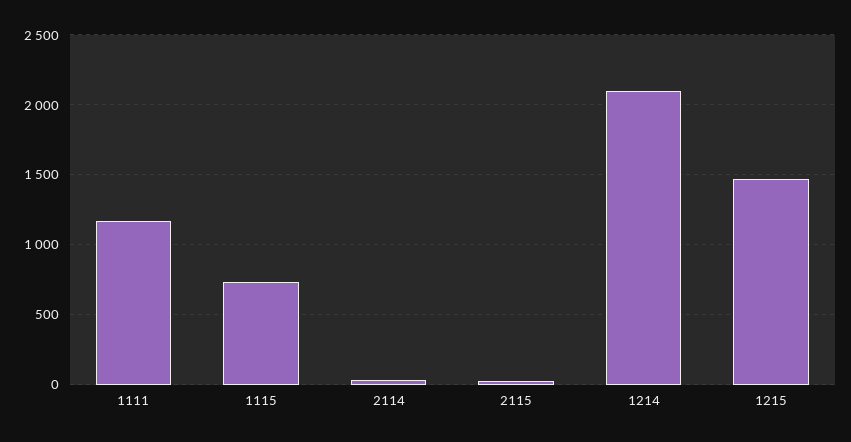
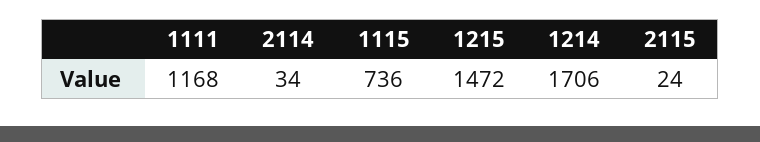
  {
    "1111": 1168,
    "1115": 736,
    "2114": 34,
    "2115": 24,
-   "1214": 2100,
+   "1214": 1706,
    "1215": 1472
  }

